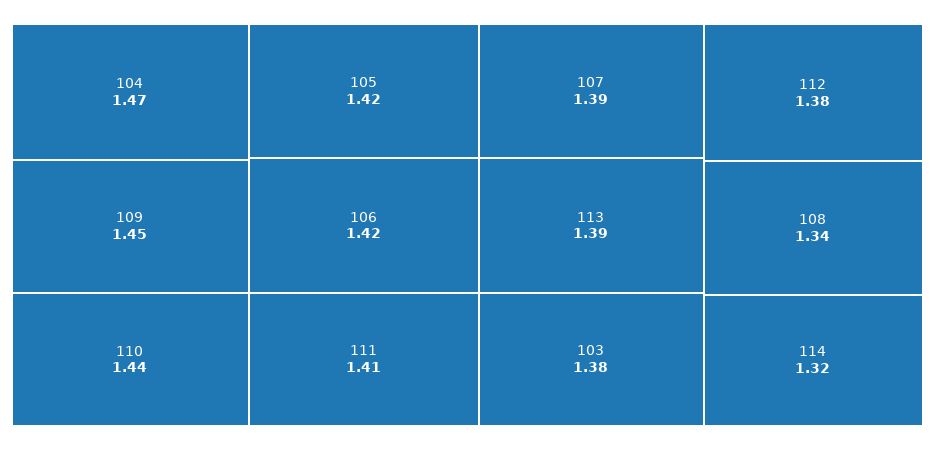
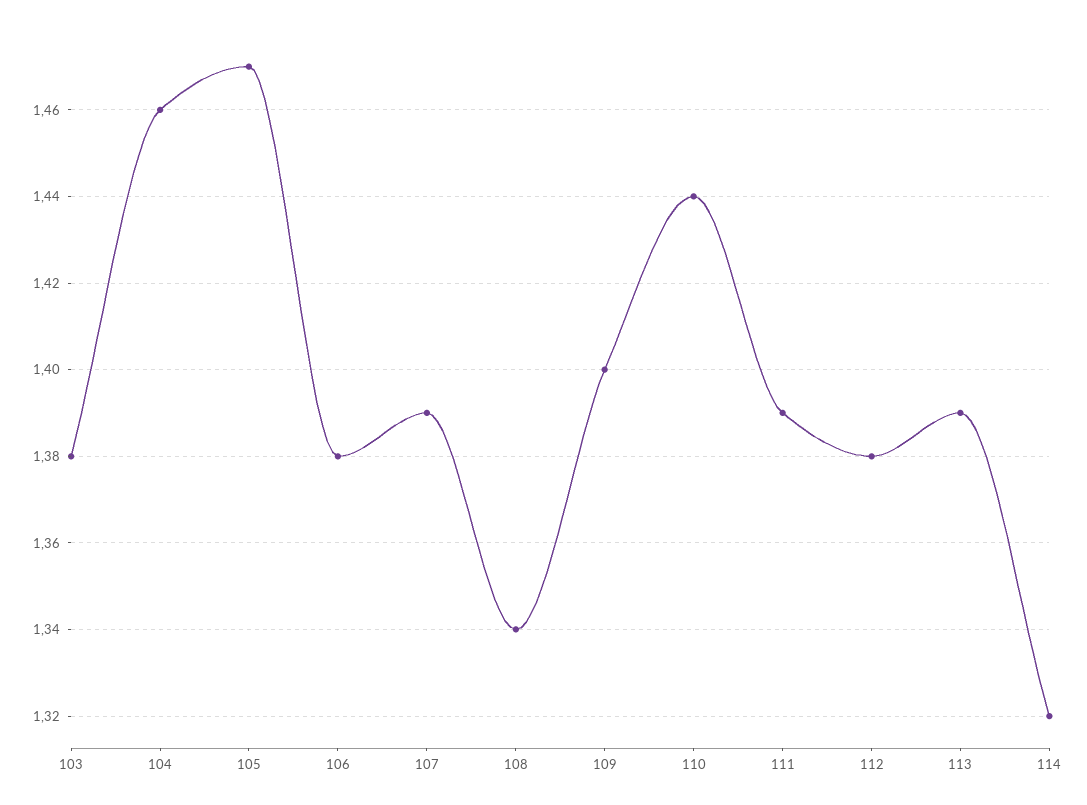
  {
-   "104": 1.47,
+   "104": 1.46,
-   "109": 1.45,
+   "109": 1.4,
    "110": 1.44,
-   "105": 1.42,
+   "105": 1.47,
-   "106": 1.42,
+   "106": 1.38,
-   "111": 1.41,
+   "111": 1.39,
    "107": 1.39,
    "113": 1.39,
    "103": 1.38,
    "112": 1.38,
    "108": 1.34,
    "114": 1.32
  }

